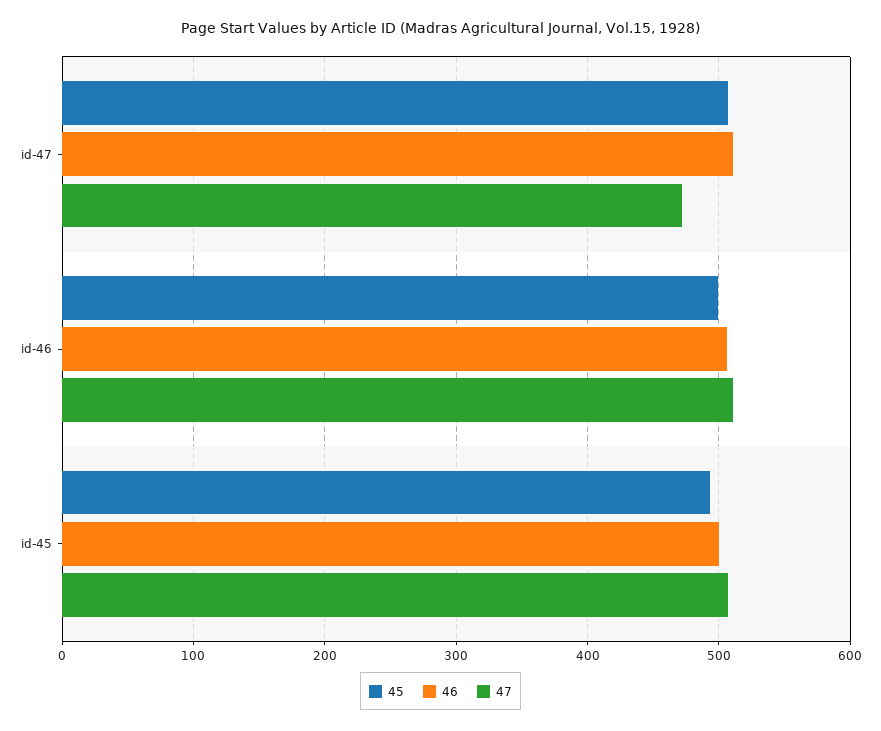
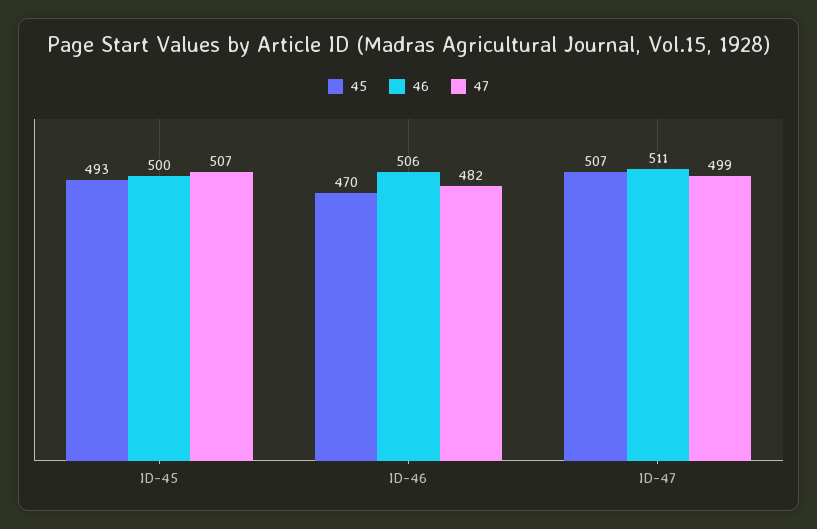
  {
    "45": {
      "id-47": 507,
-     "id-46": 500,
+     "id-46": 470,
      "id-45": 493
    },
    "46": {
      "id-47": 511,
      "id-46": 506,
      "id-45": 500
    },
    "47": {
-     "id-47": 470,
+     "id-47": 499,
-     "id-46": 510,
+     "id-46": 482,
      "id-45": 507
    }
  }

